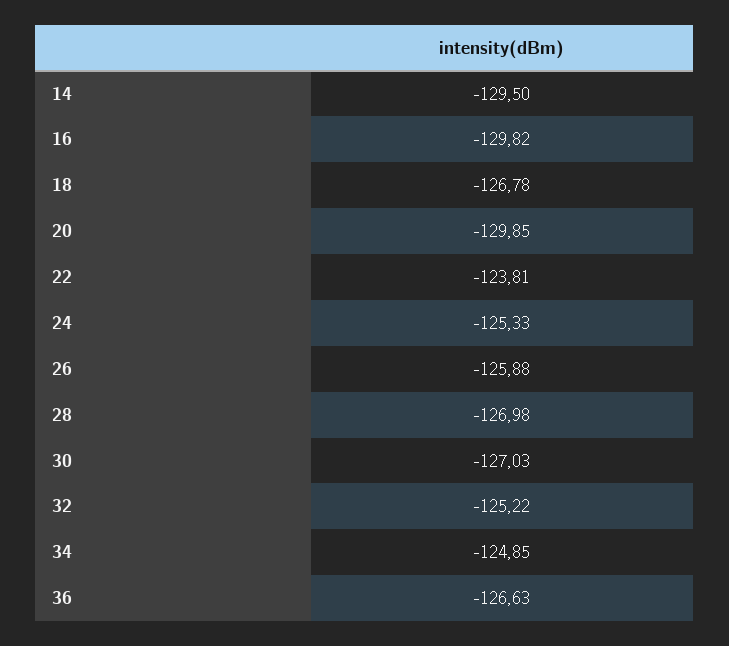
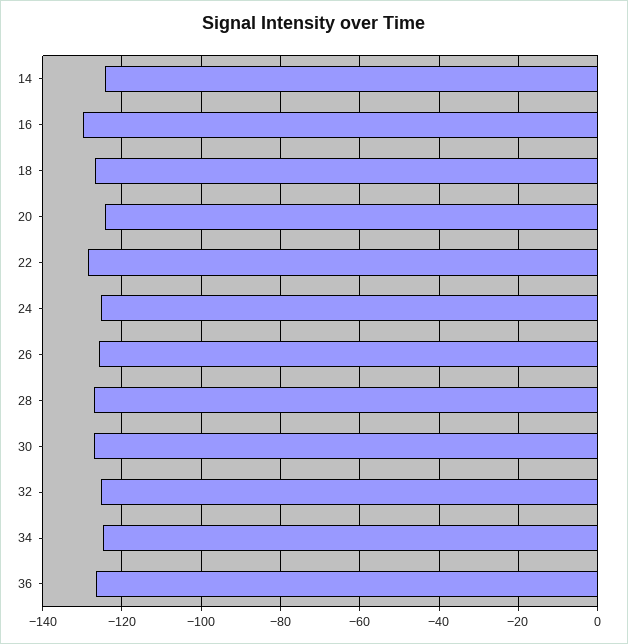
  {
-   "14": -129.5,
+   "14": -124,
    "16": -129.82,
    "18": -126.78,
-   "20": -129.85,
+   "20": -124,
-   "22": -123.81,
+   "22": -128,
    "24": -125.33,
    "26": -125.88,
    "28": -126.98,
    "30": -127.03,
    "32": -125.22,
    "34": -124.85,
    "36": -126.63
  }

